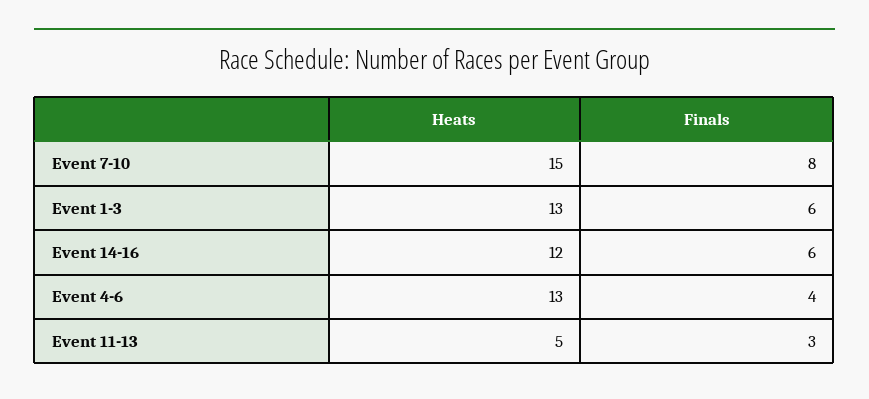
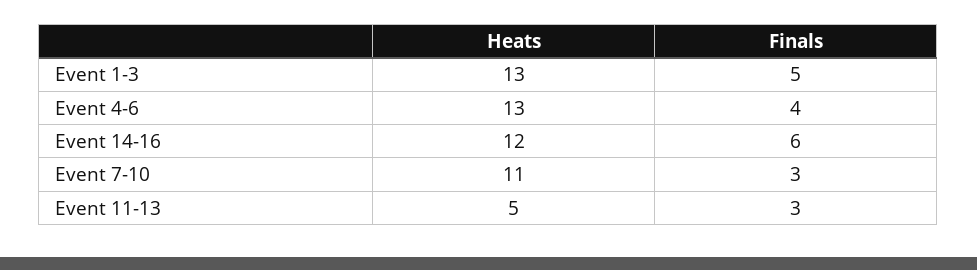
  {
    "Heats": {
-     "Event 7-10": 15,
+     "Event 7-10": 11,
      "Event 1-3": 13,
      "Event 14-16": 12,
      "Event 4-6": 13,
      "Event 11-13": 5
    },
    "Finals": {
-     "Event 7-10": 8,
+     "Event 7-10": 3,
-     "Event 1-3": 6,
+     "Event 1-3": 5,
      "Event 14-16": 6,
      "Event 4-6": 4,
      "Event 11-13": 3
    }
  }

